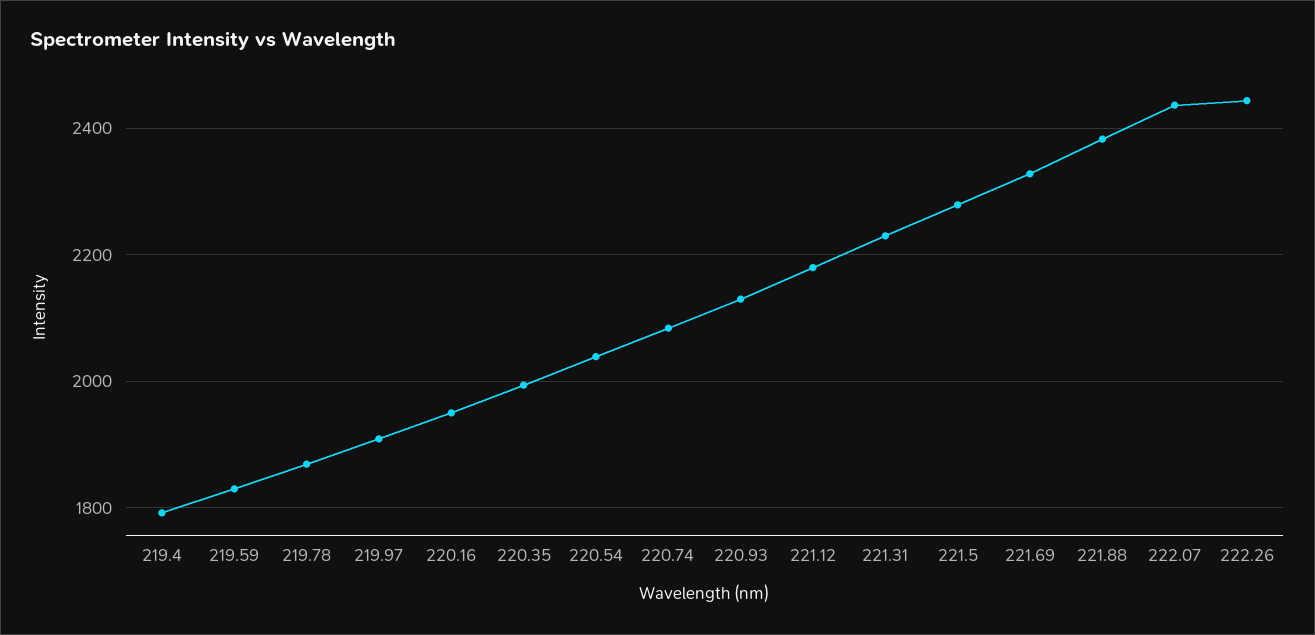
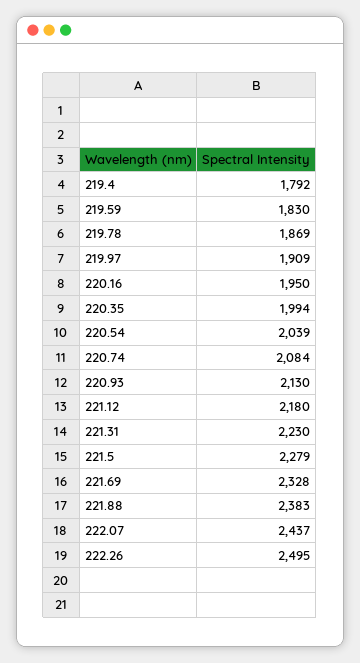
  {
    "219.4": 1792,
    "219.59": 1830,
    "219.78": 1869,
    "219.97": 1909,
    "220.16": 1950,
    "220.35": 1994,
    "220.54": 2039,
    "220.74": 2084,
    "220.93": 2130,
    "221.12": 2180,
    "221.31": 2230,
    "221.5": 2279,
    "221.69": 2328,
    "221.88": 2383,
    "222.07": 2437,
-   "222.26": 2440
+   "222.26": 2495
  }

